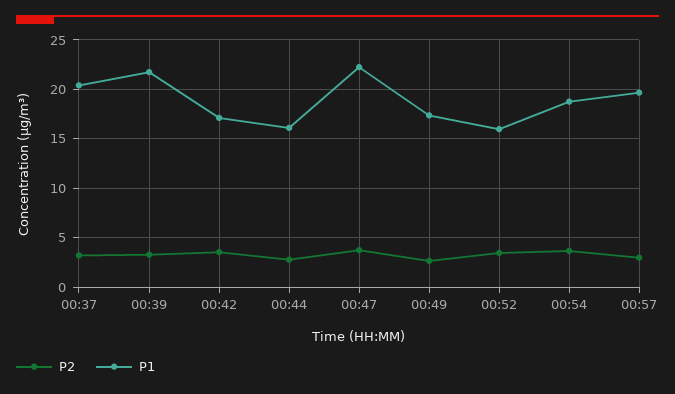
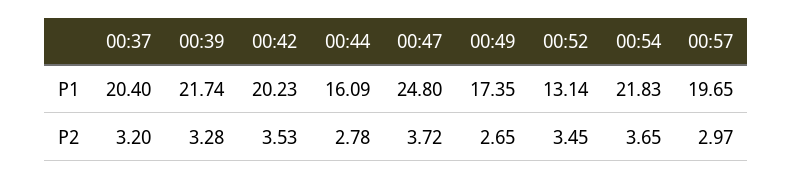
  {
    "P2": {
      "00:37": 3.2,
      "00:39": 3.28,
      "00:42": 3.53,
      "00:44": 2.78,
      "00:47": 3.72,
      "00:49": 2.65,
      "00:52": 3.45,
      "00:54": 3.65,
      "00:57": 2.97
    },
    "P1": {
      "00:37": 20.4,
      "00:39": 21.74,
-     "00:42": 17,
+     "00:42": 20.23,
      "00:44": 16.09,
-     "00:47": 22,
+     "00:47": 24.8,
      "00:49": 17.35,
-     "00:52": 16,
+     "00:52": 13.14,
-     "00:54": 19,
+     "00:54": 21.83,
      "00:57": 19.65
    }
  }

